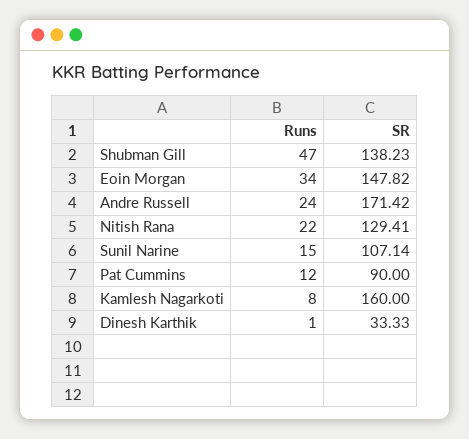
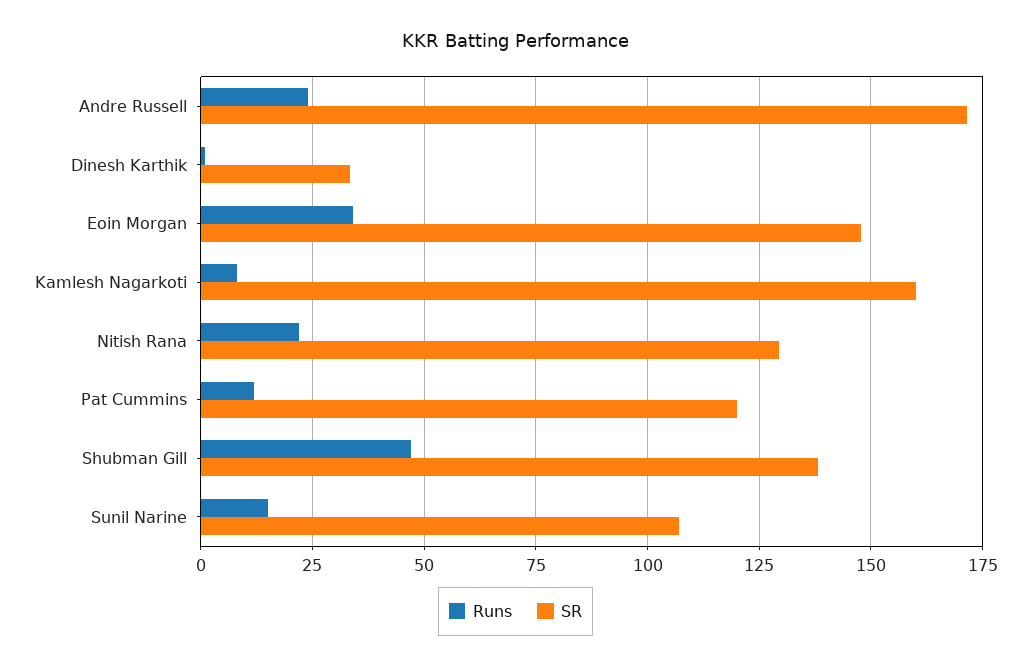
  {
    "Runs": {
      "Shubman Gill": 47,
      "Eoin Morgan": 34,
      "Andre Russell": 24,
      "Nitish Rana": 22,
      "Sunil Narine": 15,
      "Pat Cummins": 12,
      "Kamlesh Nagarkoti": 8,
      "Dinesh Karthik": 1
    },
    "SR": {
      "Shubman Gill": 138.23,
      "Eoin Morgan": 147.82,
      "Andre Russell": 171.42,
      "Nitish Rana": 129.41,
      "Sunil Narine": 107.14,
-     "Pat Cummins": 90,
+     "Pat Cummins": 120,
      "Kamlesh Nagarkoti": 160,
      "Dinesh Karthik": 33.33
    }
  }

